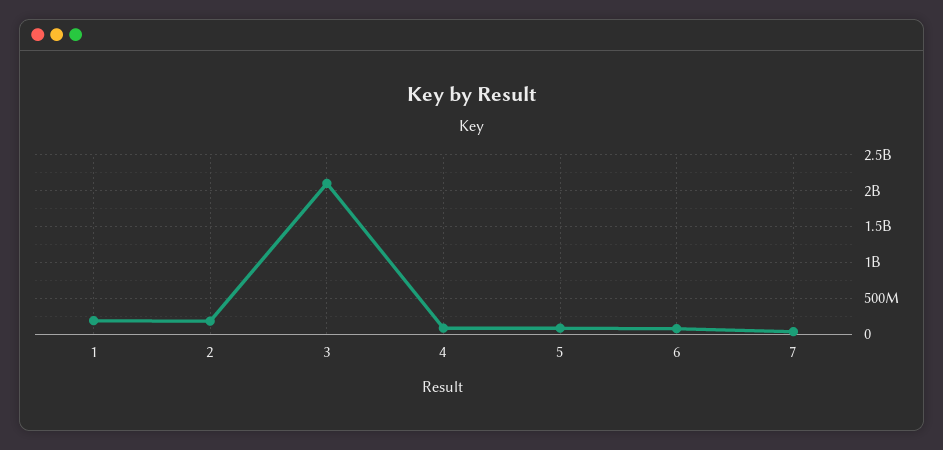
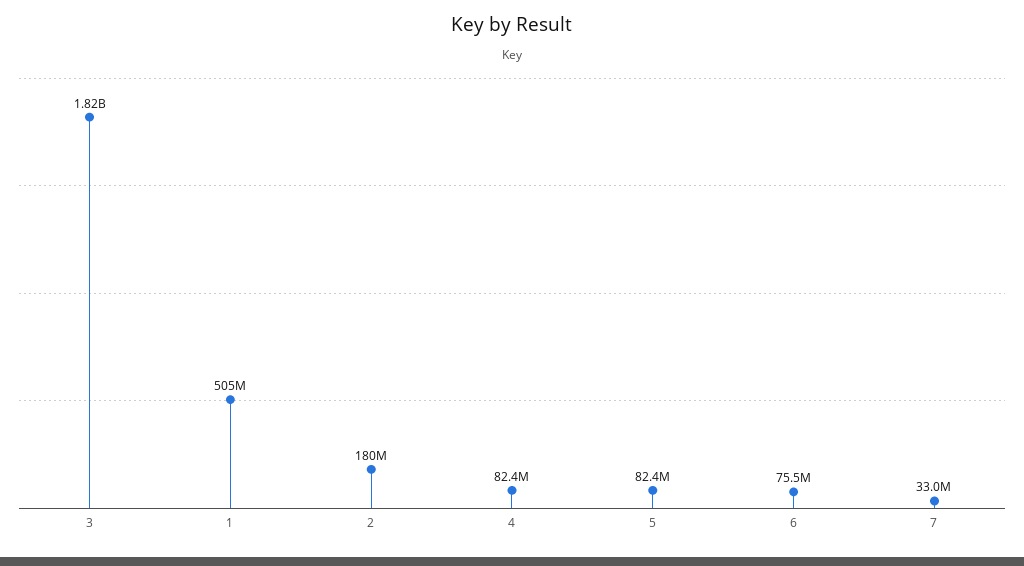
  {
-   "1": 200000000,
+   "1": 505000000,
    "2": 180000000,
-   "3": 2100000000,
+   "3": 1820000000,
    "4": 82400000,
    "5": 82400000,
    "6": 75500000,
    "7": 33000000
  }

